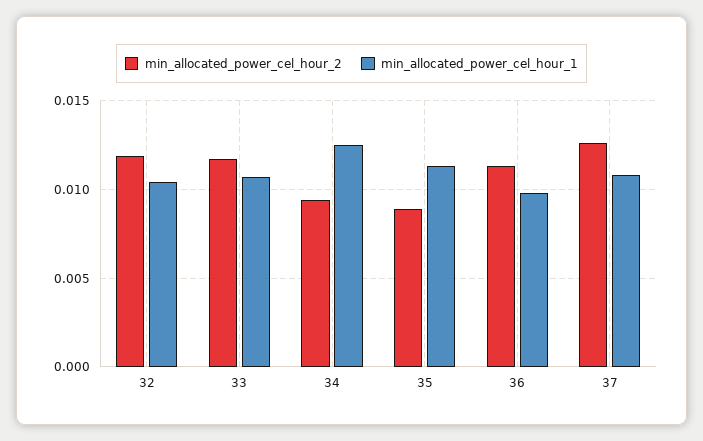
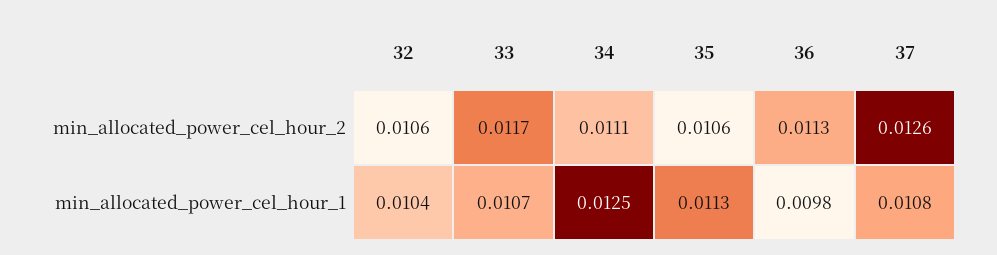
  {
    "min_allocated_power_cel_hour_2": {
-     "32": 0.012,
+     "32": 0.0106,
      "33": 0.0117,
-     "34": 0.0095,
+     "34": 0.0111,
-     "35": 0.009,
+     "35": 0.0106,
      "36": 0.0113,
      "37": 0.0126
    },
    "min_allocated_power_cel_hour_1": {
      "32": 0.0104,
      "33": 0.0107,
      "34": 0.0125,
      "35": 0.0113,
      "36": 0.0098,
      "37": 0.0108
    }
  }

